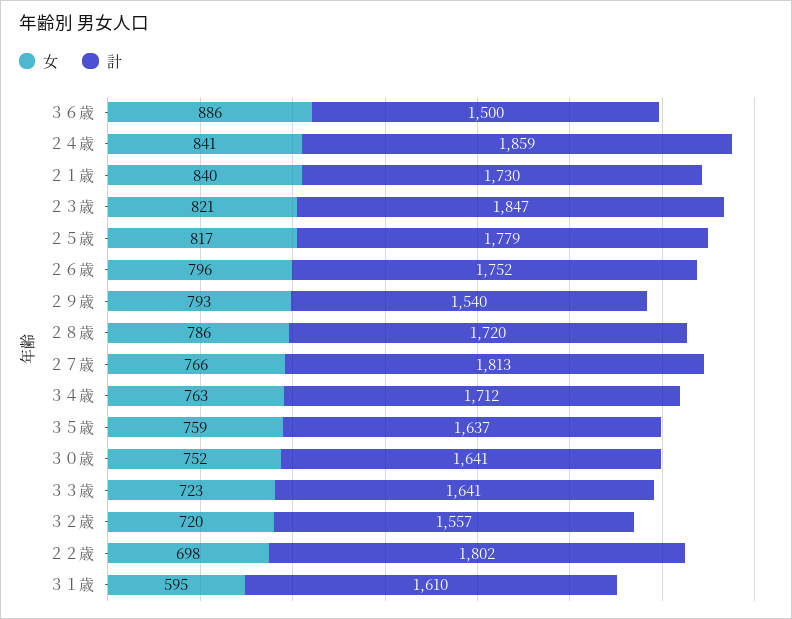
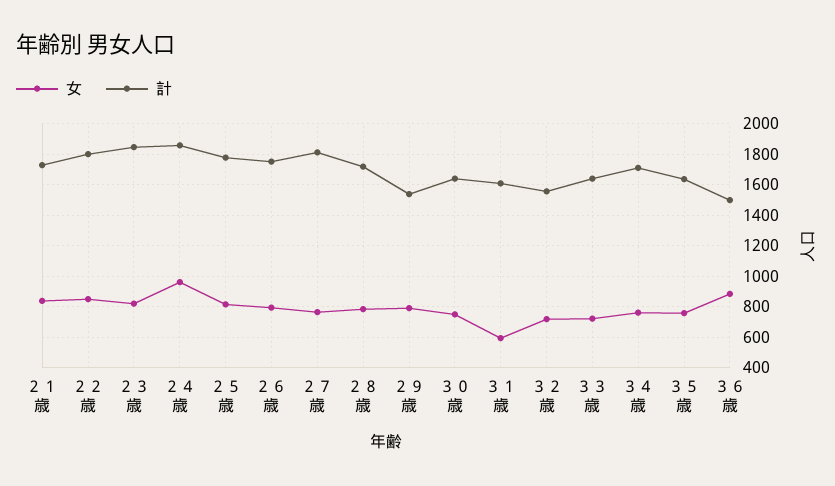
  {
    "女": {
      "３６歳": 886,
-     "２４歳": 841,
+     "２４歳": 950,
      "２１歳": 840,
      "２３歳": 821,
      "２５歳": 817,
      "２６歳": 796,
      "２９歳": 793,
      "２８歳": 786,
      "２７歳": 766,
      "３４歳": 763,
      "３５歳": 759,
      "３０歳": 752,
      "３３歳": 723,
      "３２歳": 720,
-     "２２歳": 698,
+     "２２歳": 850,
      "３１歳": 595
    },
    "計": {
      "３６歳": 1500,
      "２４歳": 1859,
      "２１歳": 1730,
      "２３歳": 1847,
      "２５歳": 1779,
      "２６歳": 1752,
      "２９歳": 1540,
      "２８歳": 1720,
      "２７歳": 1813,
      "３４歳": 1712,
      "３５歳": 1637,
      "３０歳": 1641,
      "３３歳": 1641,
      "３２歳": 1557,
      "２２歳": 1802,
      "３１歳": 1610
    }
  }

